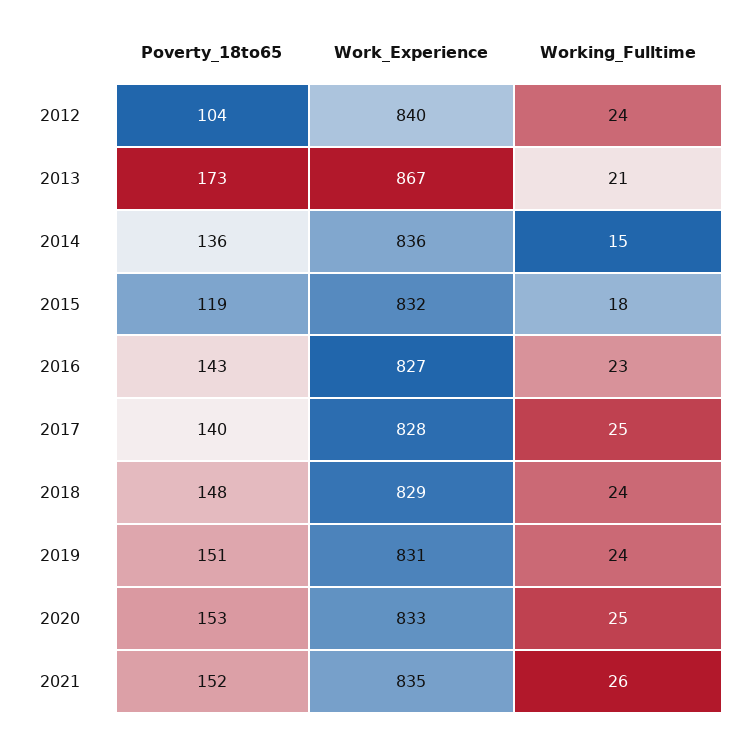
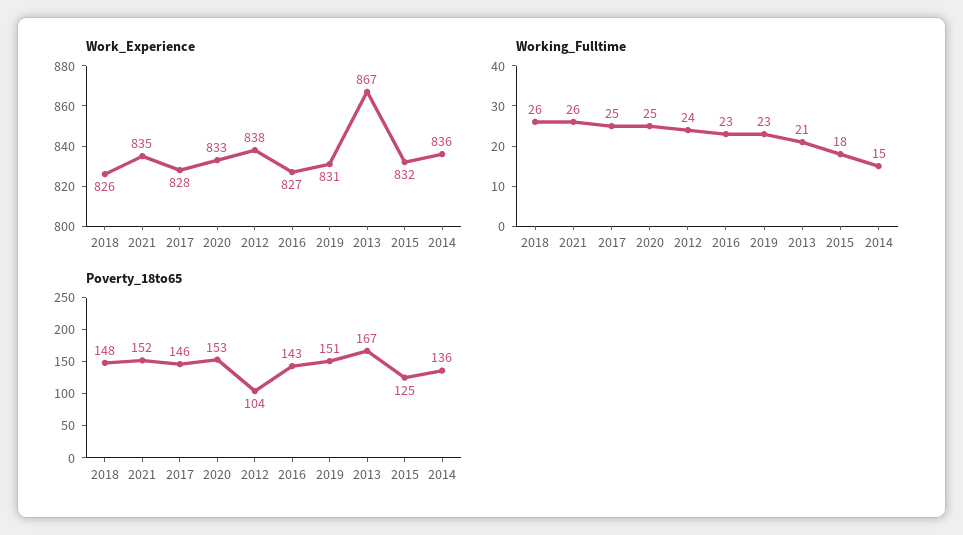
  {
    "Poverty_18to65": {
      "2012": 104,
-     "2013": 173,
+     "2013": 167,
      "2014": 136,
-     "2015": 119,
+     "2015": 125,
      "2016": 143,
-     "2017": 140,
+     "2017": 146,
      "2018": 148,
      "2019": 151,
      "2020": 153,
      "2021": 152
    },
    "Work_Experience": {
-     "2012": 840,
+     "2012": 838,
      "2013": 867,
      "2014": 836,
      "2015": 832,
      "2016": 827,
      "2017": 828,
-     "2018": 829,
+     "2018": 826,
      "2019": 831,
      "2020": 833,
      "2021": 835
    },
    "Working_Fulltime": {
      "2012": 24,
      "2013": 21,
      "2014": 15,
      "2015": 18,
      "2016": 23,
      "2017": 25,
-     "2018": 24,
+     "2018": 26,
-     "2019": 24,
+     "2019": 23,
      "2020": 25,
      "2021": 26
    }
  }

